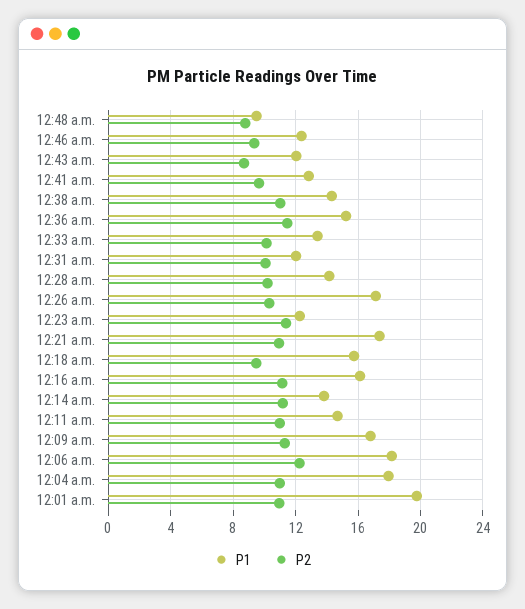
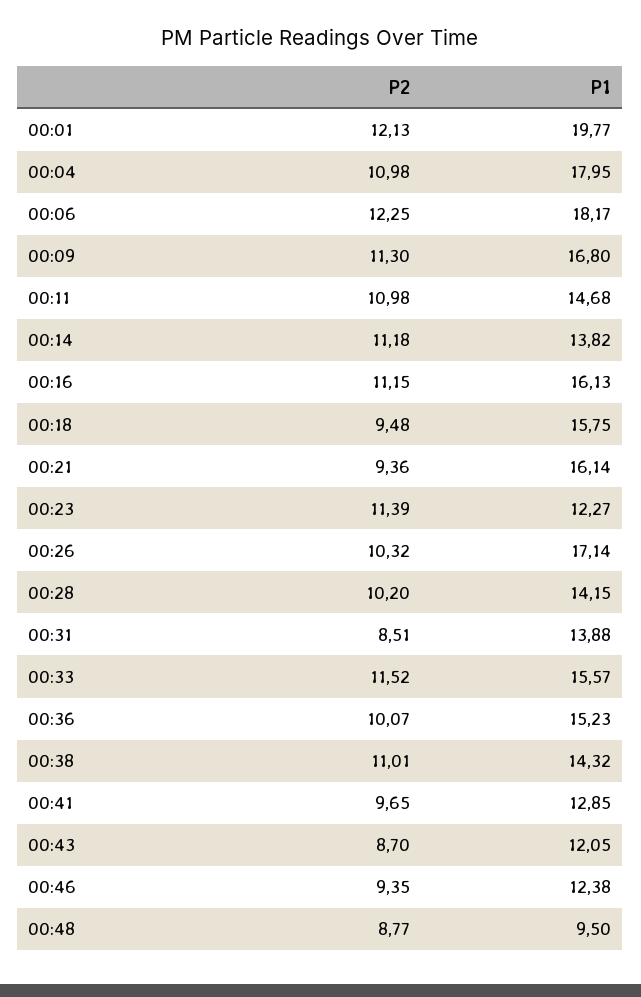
  {
    "P1": {
      "12:48 a.m.": 9.5,
      "12:46 a.m.": 12.38,
      "12:43 a.m.": 12.05,
      "12:41 a.m.": 12.85,
      "12:38 a.m.": 14.32,
      "12:36 a.m.": 15.23,
-     "12:33 a.m.": 13.5,
+     "12:33 a.m.": 15.57,
-     "12:31 a.m.": 12,
+     "12:31 a.m.": 13.88,
      "12:28 a.m.": 14.15,
      "12:26 a.m.": 17.14,
      "12:23 a.m.": 12.27,
-     "12:21 a.m.": 17.5,
+     "12:21 a.m.": 16.14,
      "12:18 a.m.": 15.75,
      "12:16 a.m.": 16.13,
      "12:14 a.m.": 13.82,
      "12:11 a.m.": 14.68,
      "12:09 a.m.": 16.8,
      "12:06 a.m.": 18.17,
      "12:04 a.m.": 17.95,
      "12:01 a.m.": 19.77
    },
    "P2": {
      "12:48 a.m.": 8.77,
      "12:46 a.m.": 9.35,
      "12:43 a.m.": 8.7,
      "12:41 a.m.": 9.65,
      "12:38 a.m.": 11.01,
-     "12:36 a.m.": 11.5,
+     "12:36 a.m.": 10.07,
-     "12:33 a.m.": 10,
+     "12:33 a.m.": 11.52,
-     "12:31 a.m.": 10,
+     "12:31 a.m.": 8.51,
      "12:28 a.m.": 10.2,
      "12:26 a.m.": 10.32,
      "12:23 a.m.": 11.39,
-     "12:21 a.m.": 11,
+     "12:21 a.m.": 9.36,
      "12:18 a.m.": 9.48,
      "12:16 a.m.": 11.15,
      "12:14 a.m.": 11.18,
      "12:11 a.m.": 10.98,
      "12:09 a.m.": 11.3,
      "12:06 a.m.": 12.25,
      "12:04 a.m.": 10.98,
-     "12:01 a.m.": 11
+     "12:01 a.m.": 12.13
    }
  }

